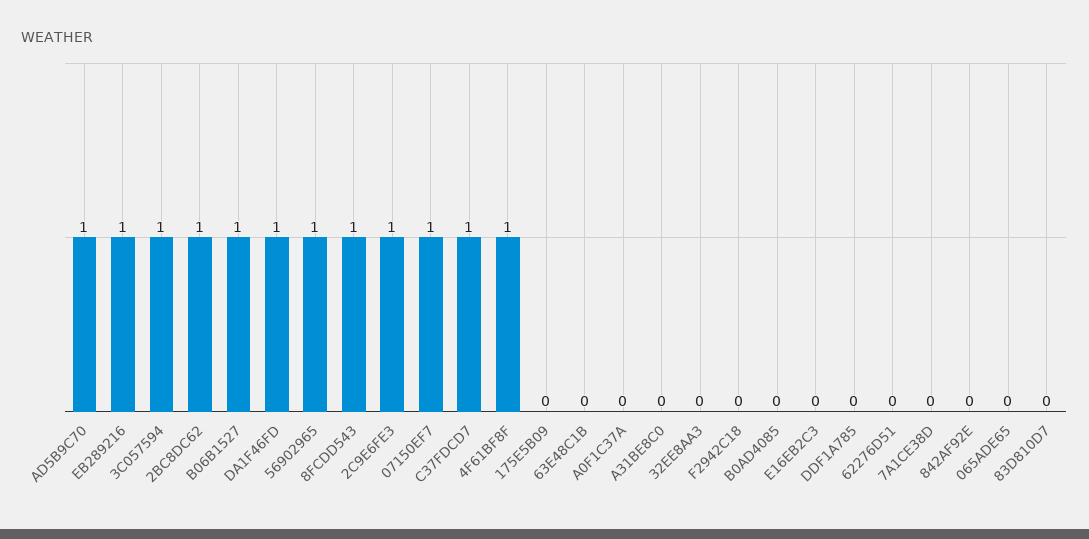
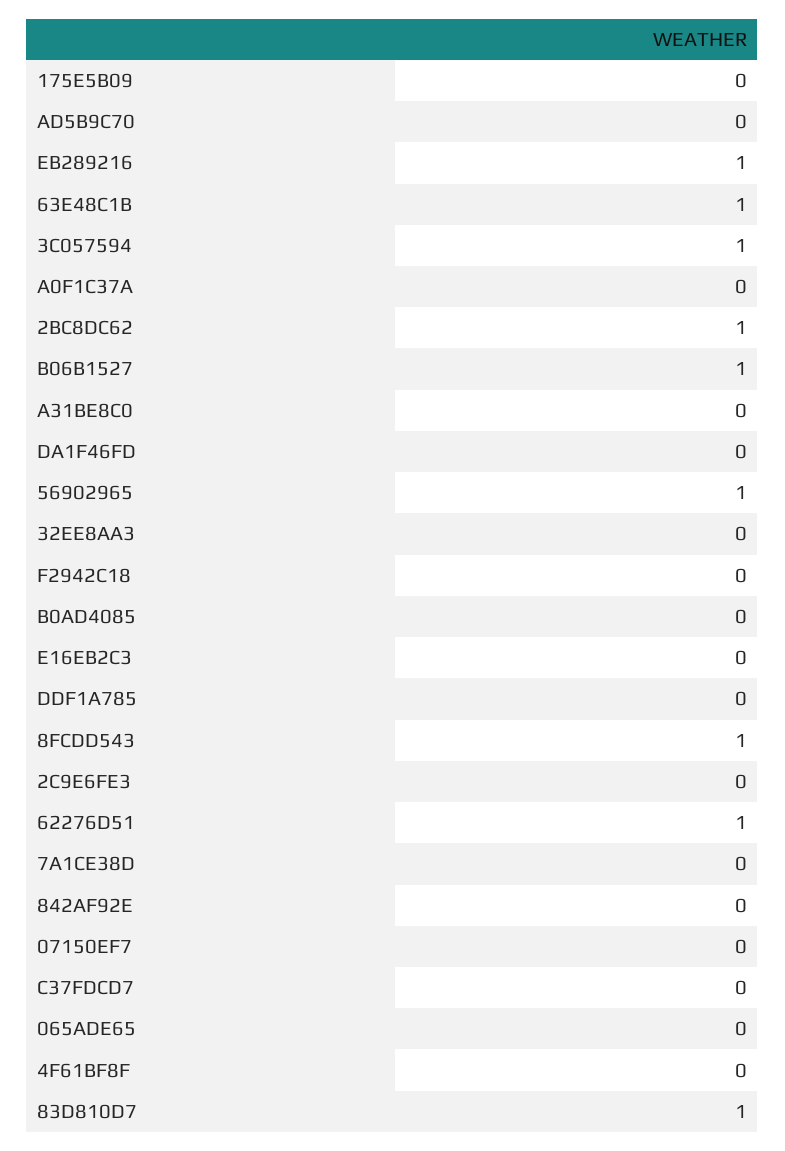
  {
-   "AD5B9C70": 1,
+   "AD5B9C70": 0,
    "EB289216": 1,
    "3C057594": 1,
    "2BC8DC62": 1,
    "B06B1527": 1,
-   "DA1F46FD": 1,
+   "DA1F46FD": 0,
    "56902965": 1,
    "8FCDD543": 1,
-   "2C9E6FE3": 1,
+   "2C9E6FE3": 0,
-   "07150EF7": 1,
+   "07150EF7": 0,
-   "C37FDCD7": 1,
+   "C37FDCD7": 0,
-   "4F61BF8F": 1,
+   "4F61BF8F": 0,
    "175E5B09": 0,
-   "63E48C1B": 0,
+   "63E48C1B": 1,
    "A0F1C37A": 0,
    "A31BE8C0": 0,
    "32EE8AA3": 0,
    "F2942C18": 0,
    "B0AD4085": 0,
    "E16EB2C3": 0,
    "DDF1A785": 0,
-   "62276D51": 0,
+   "62276D51": 1,
    "7A1CE38D": 0,
    "842AF92E": 0,
    "065ADE65": 0,
-   "83D810D7": 0
+   "83D810D7": 1
  }

